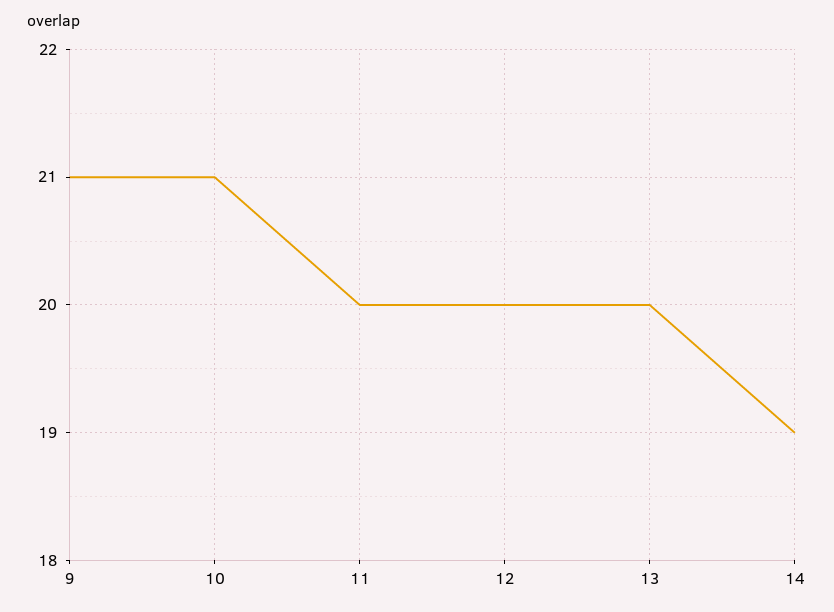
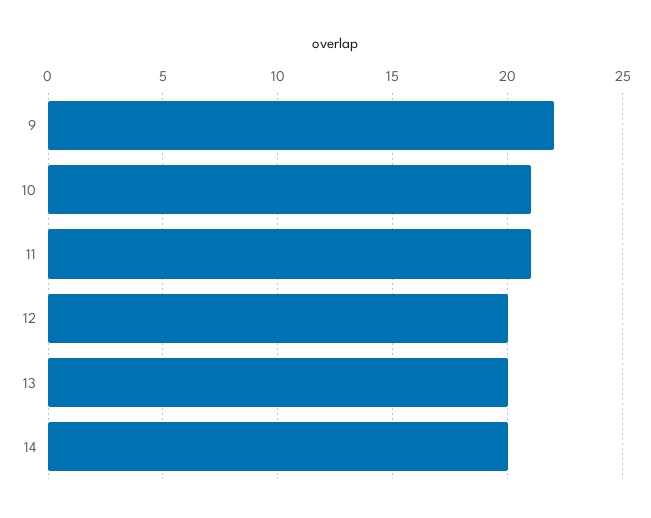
  {
-   "9": 21,
+   "9": 22,
    "10": 21,
-   "11": 20,
+   "11": 21,
    "12": 20,
    "13": 20,
-   "14": 19
+   "14": 20
  }

